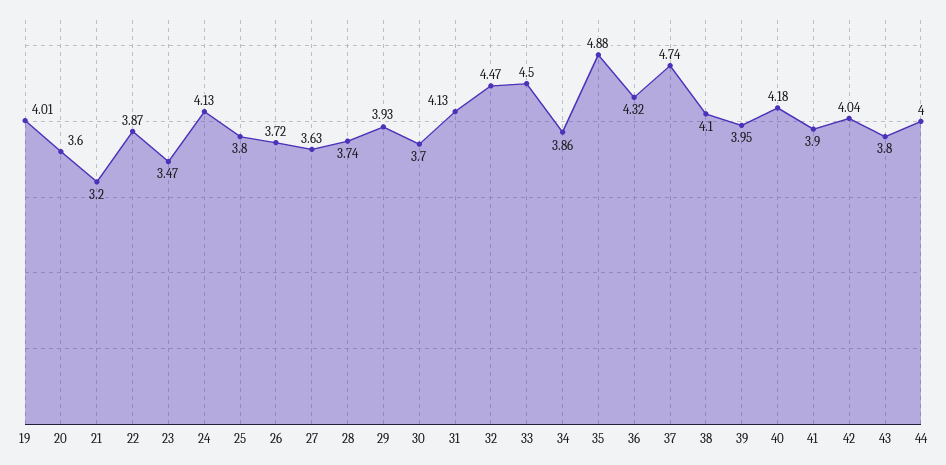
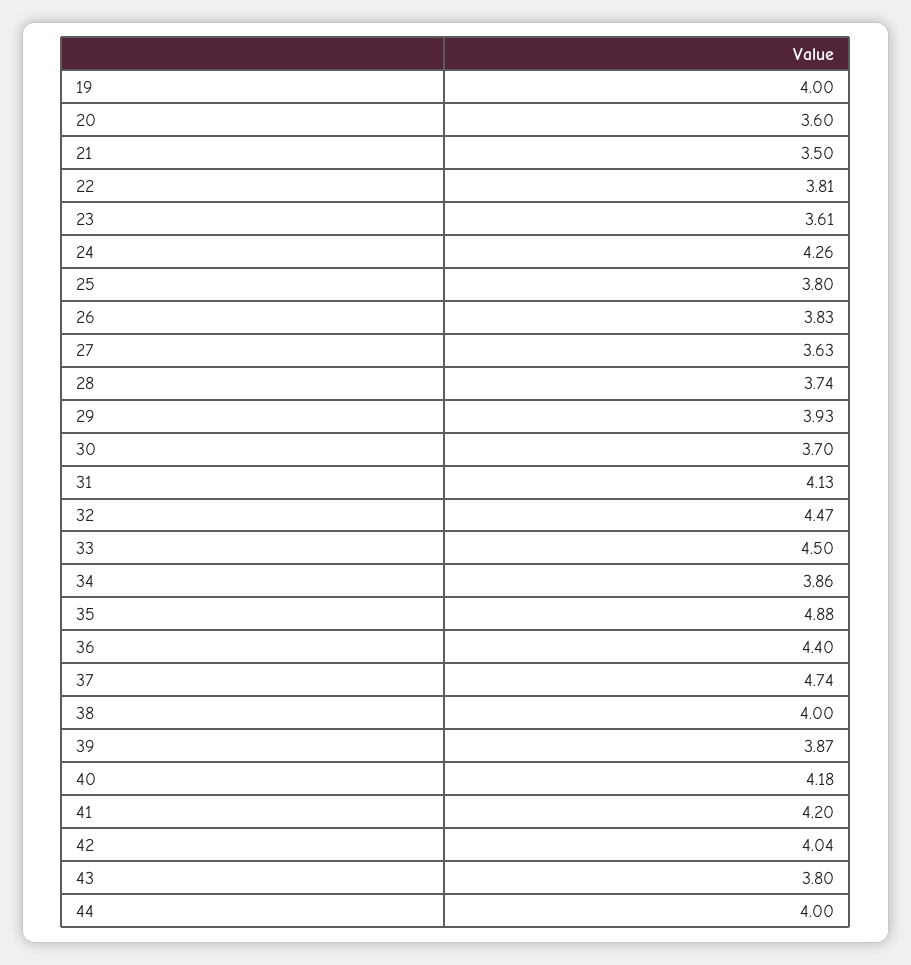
  {
-   "19": 4.01,
+   "19": 4,
    "20": 3.6,
-   "21": 3.2,
+   "21": 3.5,
-   "22": 3.87,
+   "22": 3.81,
-   "23": 3.47,
+   "23": 3.61,
-   "24": 4.13,
+   "24": 4.26,
    "25": 3.8,
-   "26": 3.72,
+   "26": 3.83,
    "27": 3.63,
    "28": 3.74,
    "29": 3.93,
    "30": 3.7,
    "31": 4.13,
    "32": 4.47,
    "33": 4.5,
    "34": 3.86,
    "35": 4.88,
-   "36": 4.32,
+   "36": 4.4,
    "37": 4.74,
-   "38": 4.1,
+   "38": 4,
-   "39": 3.95,
+   "39": 3.87,
    "40": 4.18,
-   "41": 3.9,
+   "41": 4.2,
    "42": 4.04,
    "43": 3.8,
    "44": 4
  }

